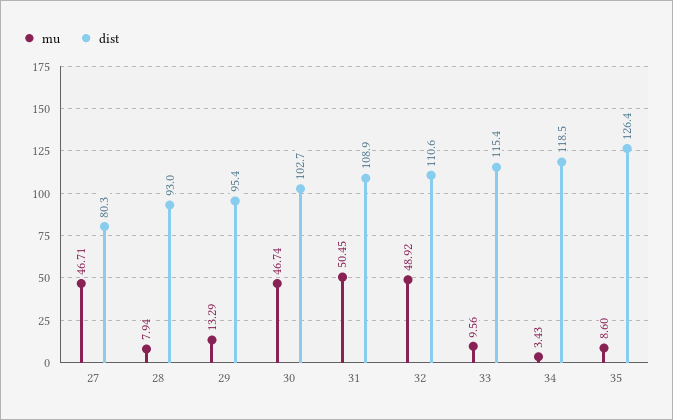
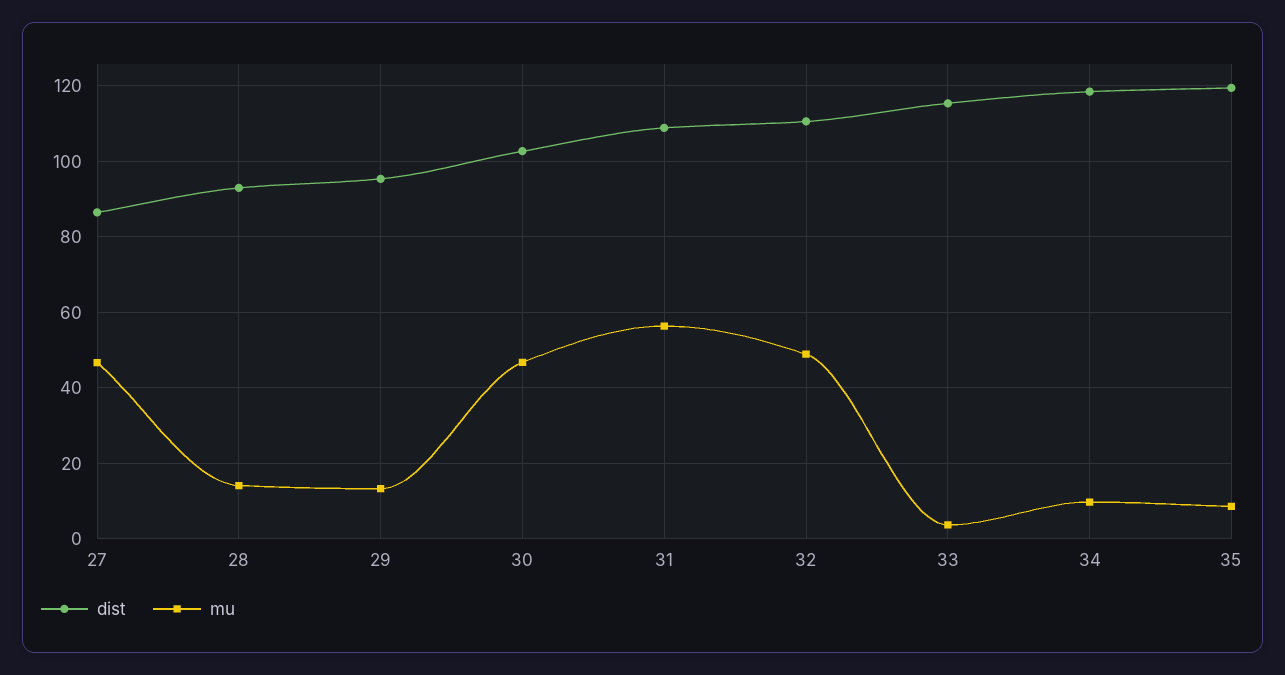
  {
    "mu": {
      "27": 46.71,
-     "28": 7.94,
+     "28": 14,
      "29": 13.29,
      "30": 46.74,
-     "31": 50.45,
+     "31": 56,
      "32": 48.92,
-     "33": 9.56,
+     "33": 4,
-     "34": 3.43,
+     "34": 10,
      "35": 8.6
    },
    "dist": {
-     "27": 80.3,
+     "27": 86,
      "28": 93,
      "29": 95.4,
      "30": 102.7,
      "31": 108.9,
      "32": 110.6,
      "33": 115.4,
      "34": 118.5,
-     "35": 126.4
+     "35": 120
    }
  }

